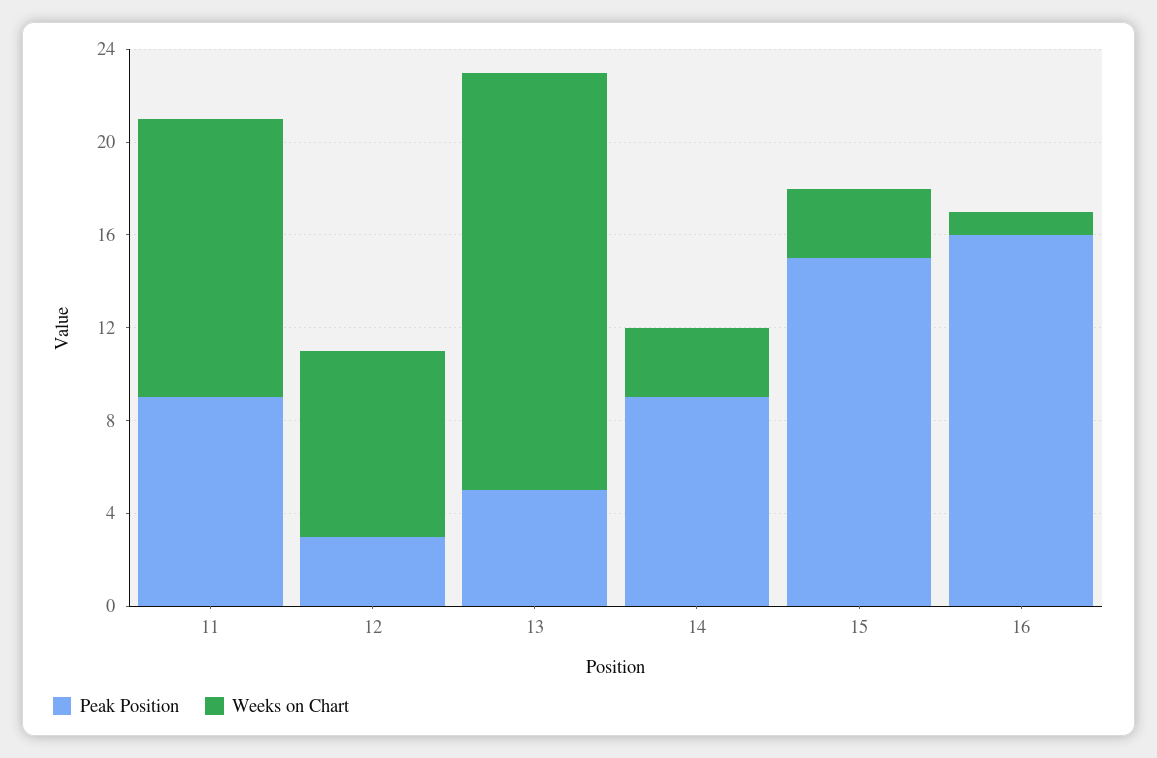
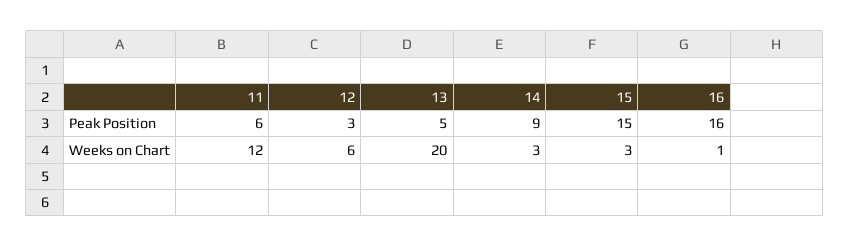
  {
    "Peak Position": {
-     "11": 9,
+     "11": 6,
      "12": 3,
      "13": 5,
      "14": 9,
      "15": 15,
      "16": 16
    },
    "Weeks on Chart": {
      "11": 12,
-     "12": 8,
+     "12": 6,
-     "13": 18,
+     "13": 20,
      "14": 3,
      "15": 3,
      "16": 1
    }
  }

